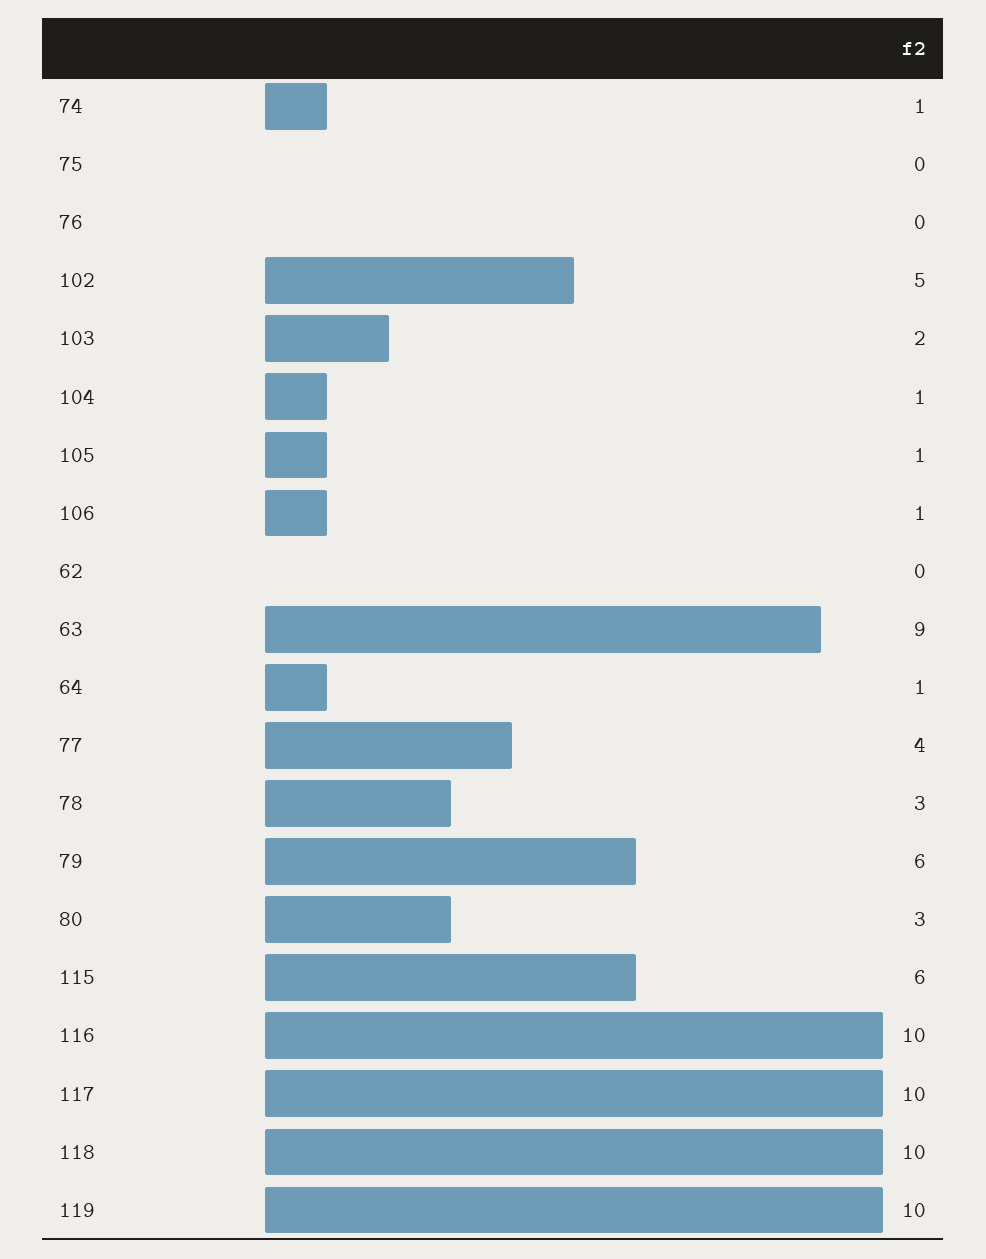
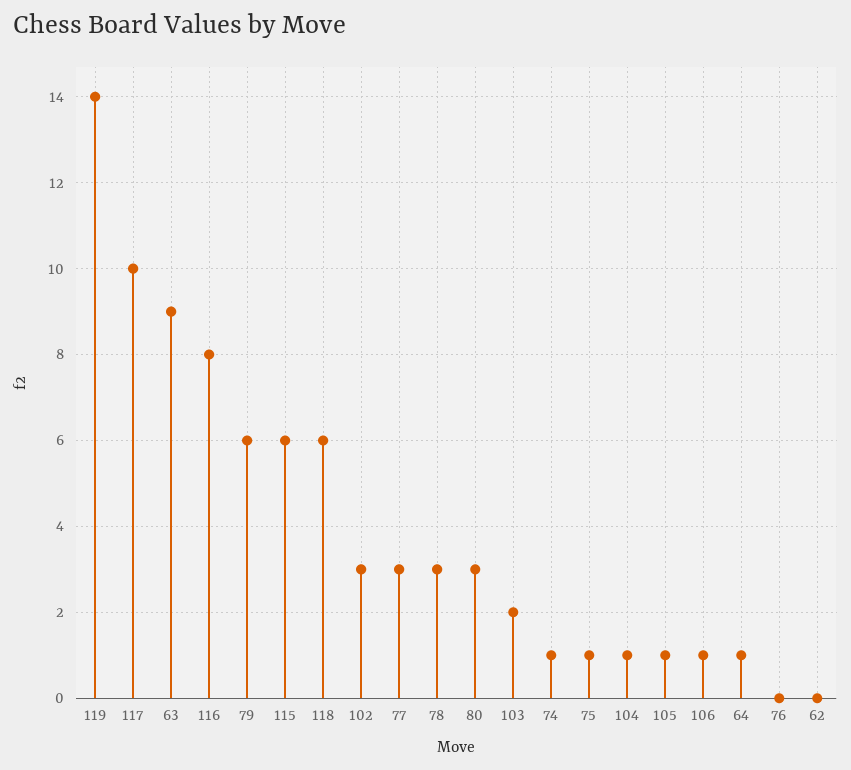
  {
    "74": 1,
-   "75": 0,
+   "75": 1,
    "76": 0,
-   "102": 5,
+   "102": 3,
    "103": 2,
    "104": 1,
    "105": 1,
    "106": 1,
    "62": 0,
    "63": 9,
    "64": 1,
-   "77": 4,
+   "77": 3,
    "78": 3,
    "79": 6,
    "80": 3,
    "115": 6,
-   "116": 10,
+   "116": 8,
    "117": 10,
-   "118": 10,
+   "118": 6,
-   "119": 10
+   "119": 14
  }

